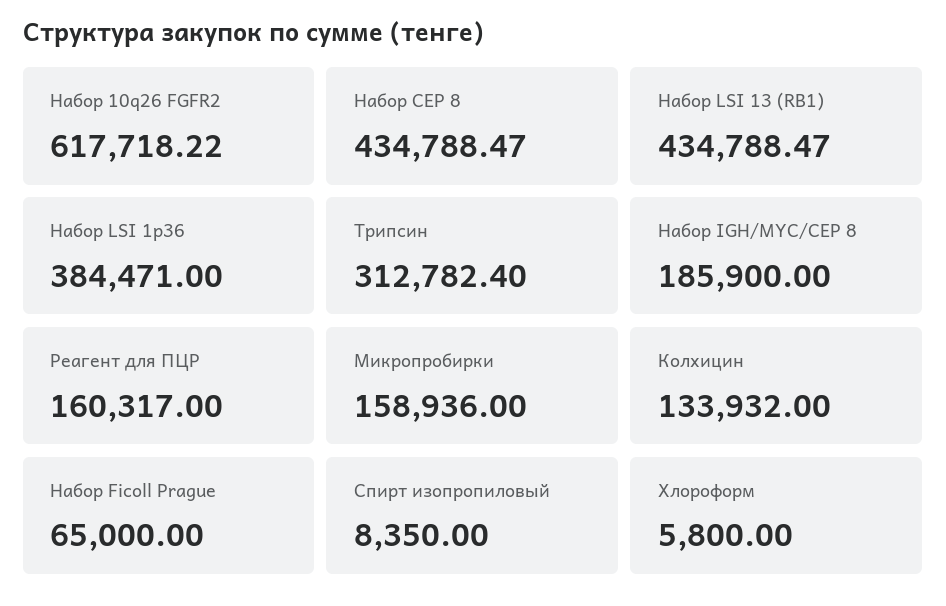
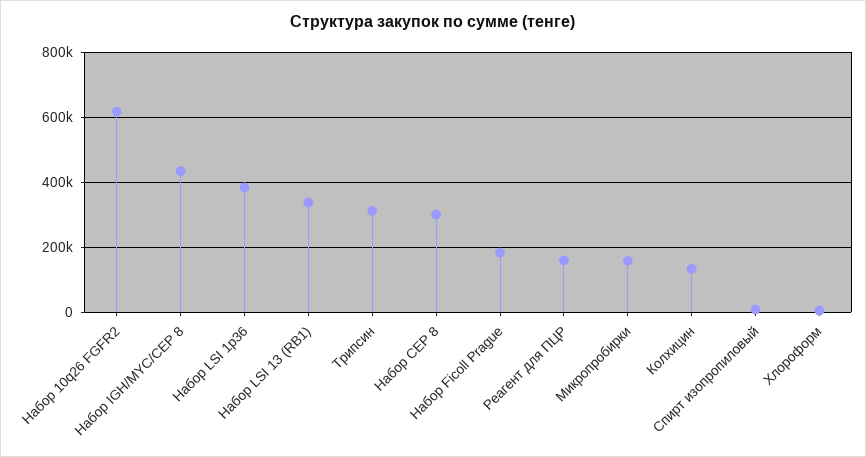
  {
    "Набор 10q26 FGFR2": 617718.22,
-   "Набор CEP 8": 434788.47,
+   "Набор CEP 8": 300000,
-   "Набор LSI 13 (RB1)": 434788.47,
+   "Набор LSI 13 (RB1)": 340000,
    "Набор LSI 1p36": 384471,
    "Трипсин": 312782.4,
-   "Набор IGH/MYC/CEP 8": 185900,
+   "Набор IGH/MYC/CEP 8": 440000,
    "Реагент для ПЦР": 160317,
    "Микропробирки": 158936,
    "Колхицин": 133932,
-   "Набор Ficoll Prague": 65000,
+   "Набор Ficoll Prague": 180000,
    "Спирт изопропиловый": 8350,
    "Хлороформ": 5800
  }

